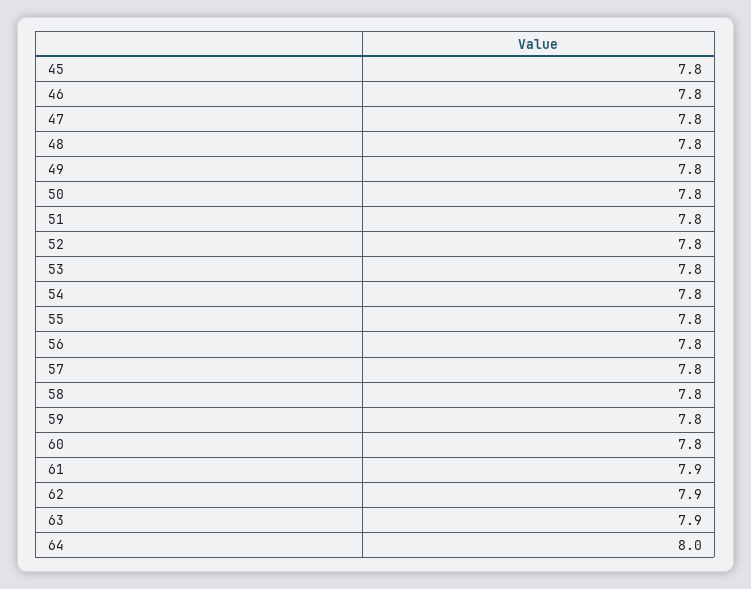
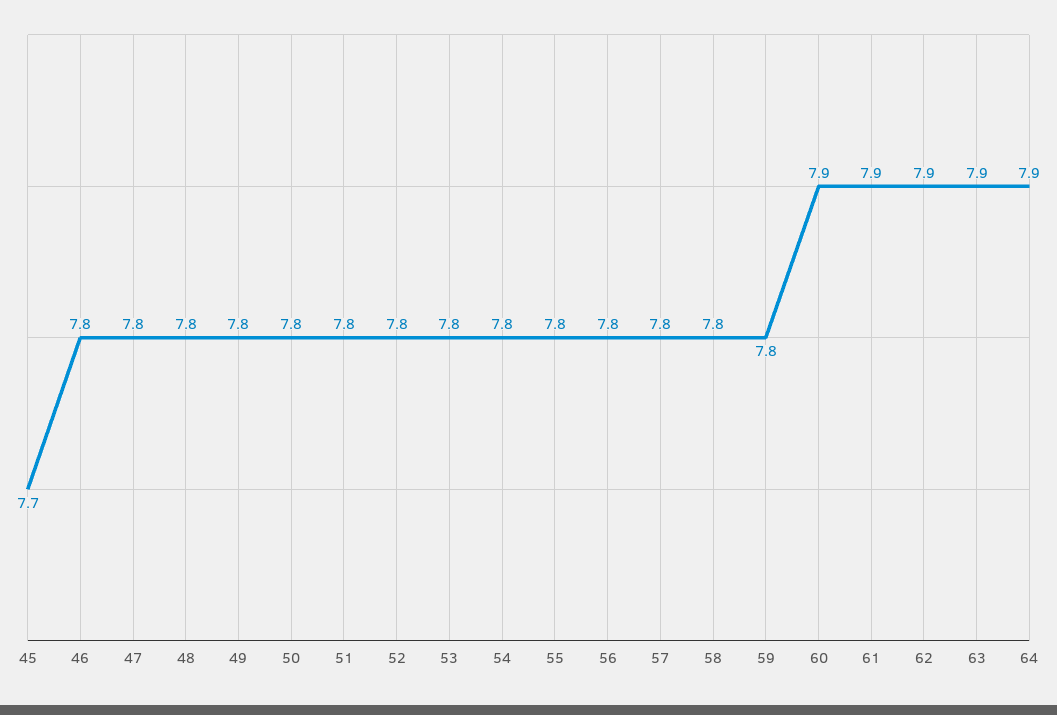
  {
-   "45": 7.8,
+   "45": 7.7,
    "46": 7.8,
    "47": 7.8,
    "48": 7.8,
    "49": 7.8,
    "50": 7.8,
    "51": 7.8,
    "52": 7.8,
    "53": 7.8,
    "54": 7.8,
    "55": 7.8,
    "56": 7.8,
    "57": 7.8,
    "58": 7.8,
    "59": 7.8,
-   "60": 7.8,
+   "60": 7.9,
    "61": 7.9,
    "62": 7.9,
    "63": 7.9,
-   "64": 8
+   "64": 7.9
  }

